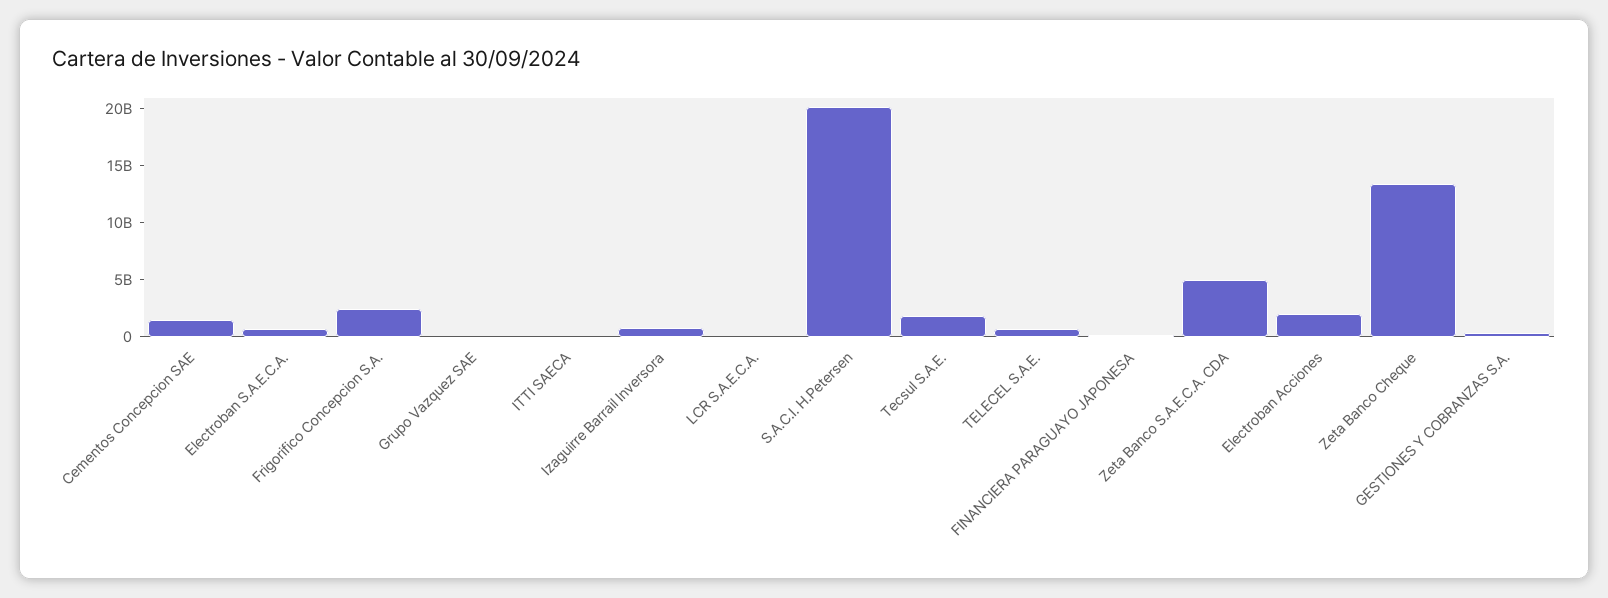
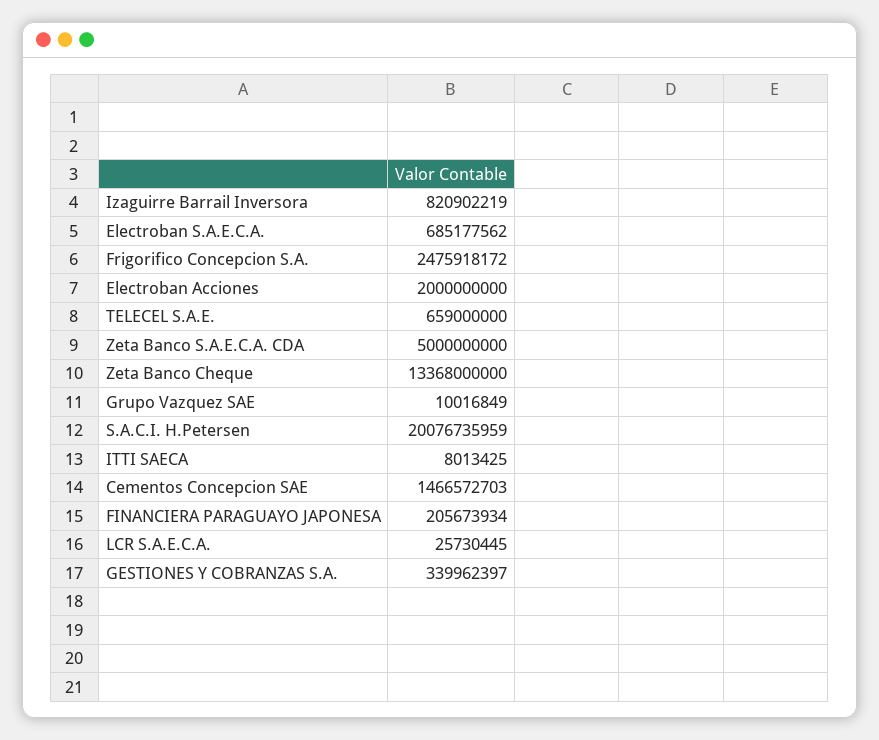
  {
    "Cementos Concepcion SAE": 1466572703,
    "Electroban S.A.E.C.A.": 685177562,
    "Frigorifico Concepcion S.A.": 2475918172,
    "Grupo Vazquez SAE": 10016849,
    "ITTI SAECA": 8013425,
    "Izaguirre Barrail Inversora": 820902219,
    "LCR S.A.E.C.A.": 25730445,
    "S.A.C.I. H.Petersen": 20076735959,
-   "Tecsul S.A.E.": 2000000000,
    "TELECEL S.A.E.": 659000000,
    "FINANCIERA PARAGUAYO JAPONESA": 205673934,
    "Zeta Banco S.A.E.C.A. CDA": 5000000000,
    "Electroban Acciones": 2000000000,
    "Zeta Banco Cheque": 13368000000,
    "GESTIONES Y COBRANZAS S.A.": 339962397
  }

